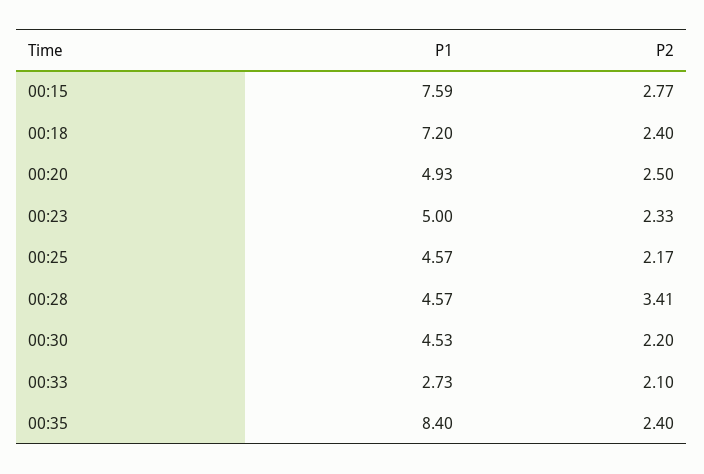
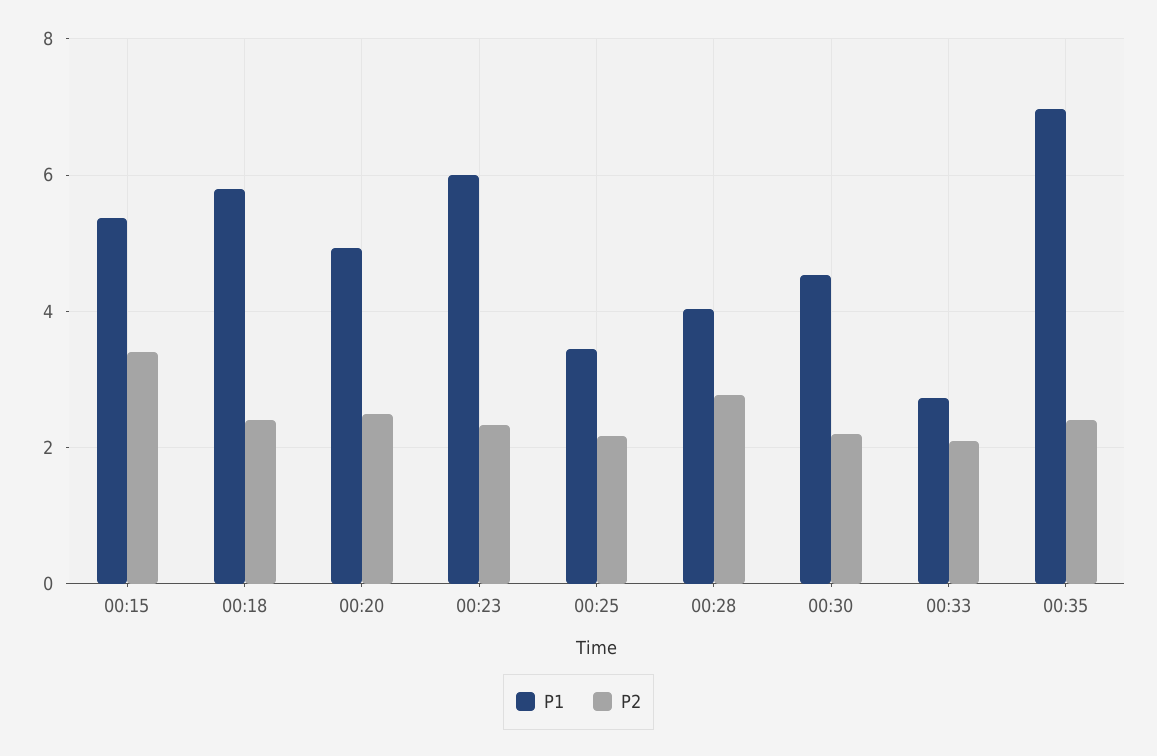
  {
    "P1": {
-     "00:15": 7.59,
+     "00:15": 5.4,
-     "00:18": 7.2,
+     "00:18": 5.8,
      "00:20": 4.93,
-     "00:23": 5,
+     "00:23": 6,
-     "00:25": 4.57,
+     "00:25": 3.4,
-     "00:28": 4.57,
+     "00:28": 4,
      "00:30": 4.53,
      "00:33": 2.73,
-     "00:35": 8.4
+     "00:35": 7
    },
    "P2": {
-     "00:15": 2.77,
+     "00:15": 3.4,
      "00:18": 2.4,
      "00:20": 2.5,
      "00:23": 2.33,
      "00:25": 2.17,
-     "00:28": 3.41,
+     "00:28": 2.8,
      "00:30": 2.2,
      "00:33": 2.1,
      "00:35": 2.4
    }
  }

